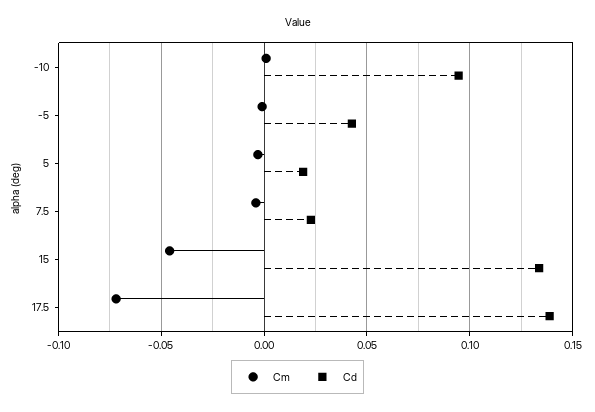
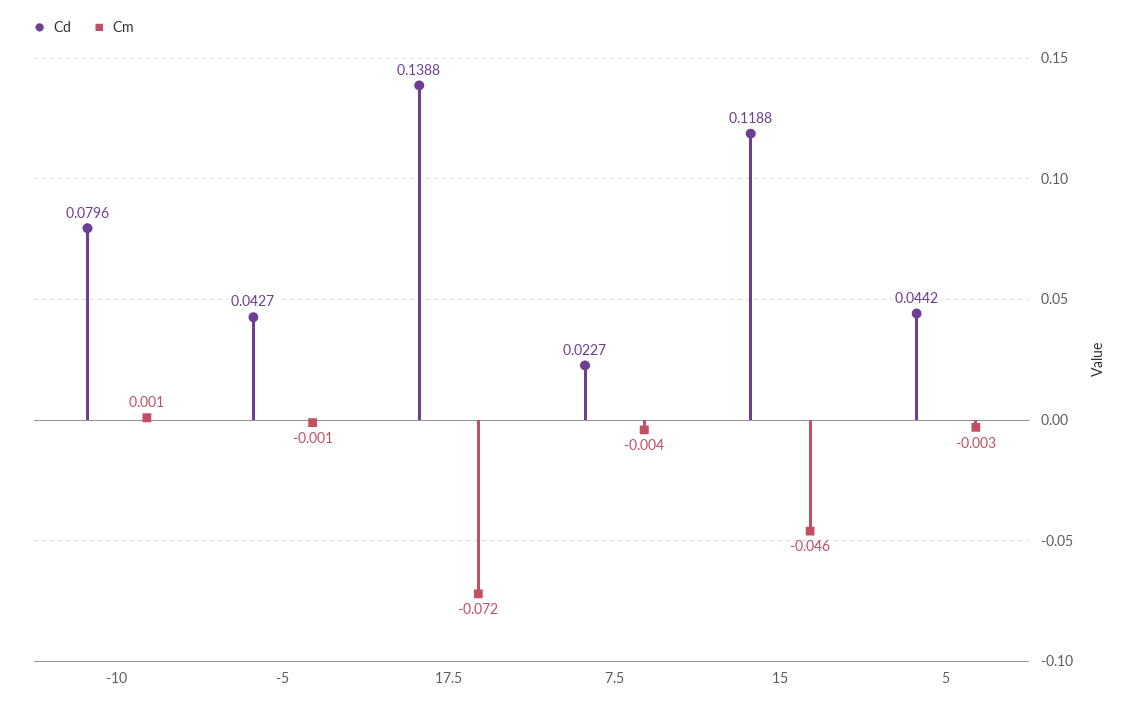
  {
    "Cm": {
      "-10": 0.001,
      "-5": -0.001,
      "5": -0.003,
      "7.5": -0.004,
      "15": -0.046,
      "17.5": -0.072
    },
    "Cd": {
-     "-10": 0.095,
+     "-10": 0.0796,
      "-5": 0.0427,
-     "5": 0.02,
+     "5": 0.0442,
      "7.5": 0.0227,
-     "15": 0.135,
+     "15": 0.1188,
      "17.5": 0.1388
    }
  }

